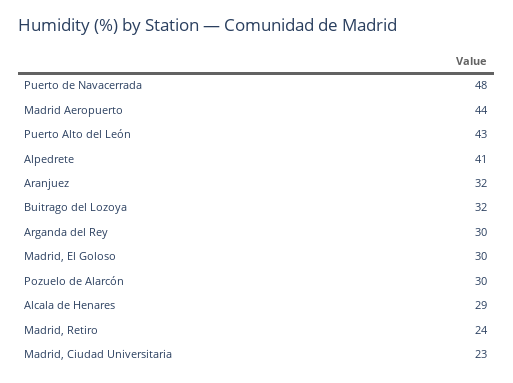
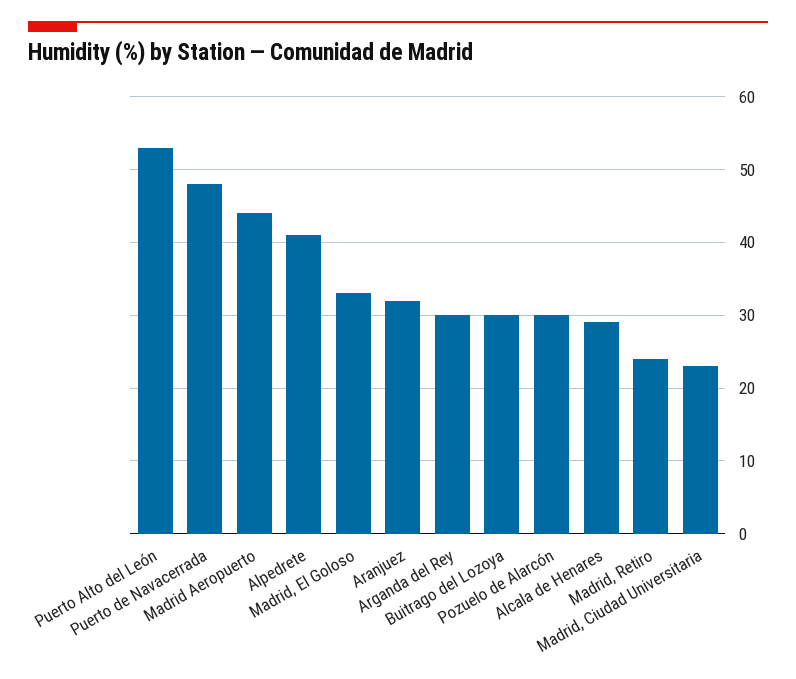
  {
    "Puerto de Navacerrada": 48,
    "Madrid Aeropuerto": 44,
-   "Puerto Alto del León": 43,
+   "Puerto Alto del León": 53,
    "Alpedrete": 41,
    "Aranjuez": 32,
-   "Buitrago del Lozoya": 32,
+   "Buitrago del Lozoya": 30,
    "Arganda del Rey": 30,
-   "Madrid, El Goloso": 30,
+   "Madrid, El Goloso": 33,
    "Pozuelo de Alarcón": 30,
    "Alcala de Henares": 29,
    "Madrid, Retiro": 24,
    "Madrid, Ciudad Universitaria": 23
  }

